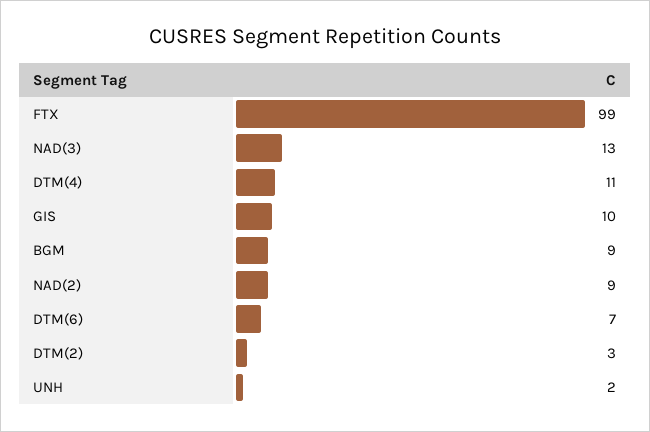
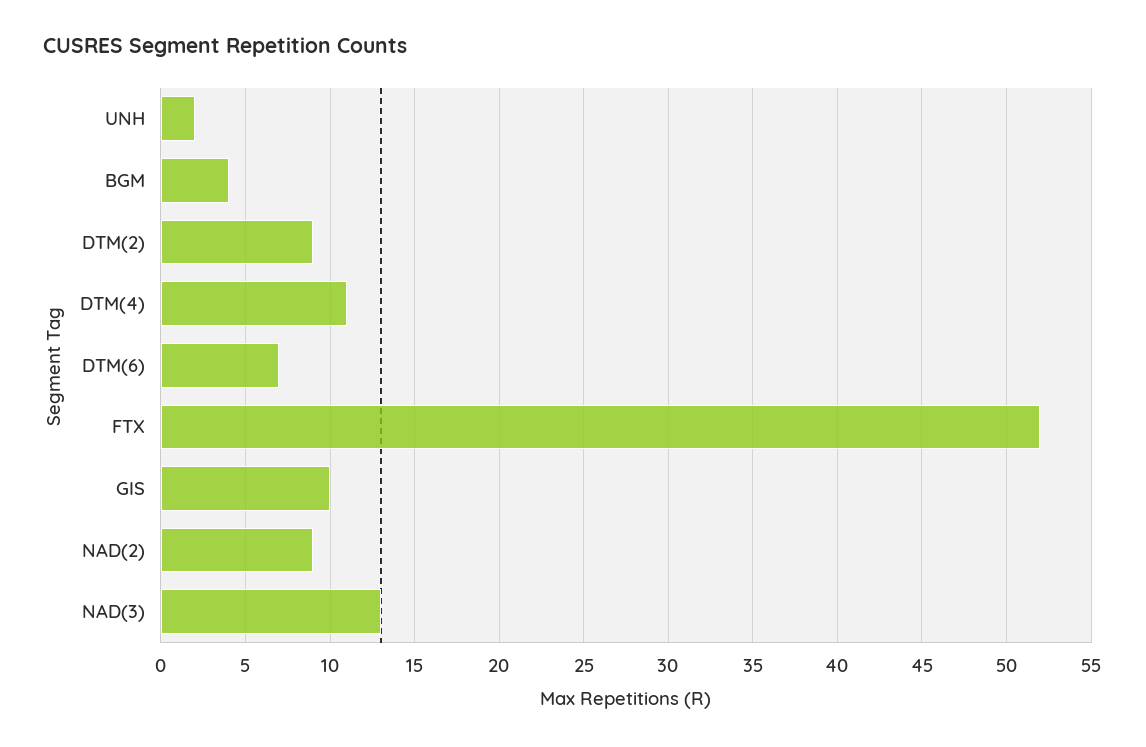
  {
-   "FTX": 99,
+   "FTX": 52,
    "NAD(3)": 13,
    "DTM(4)": 11,
    "GIS": 10,
-   "BGM": 9,
+   "BGM": 4,
    "NAD(2)": 9,
    "DTM(6)": 7,
-   "DTM(2)": 3,
+   "DTM(2)": 9,
    "UNH": 2
  }

